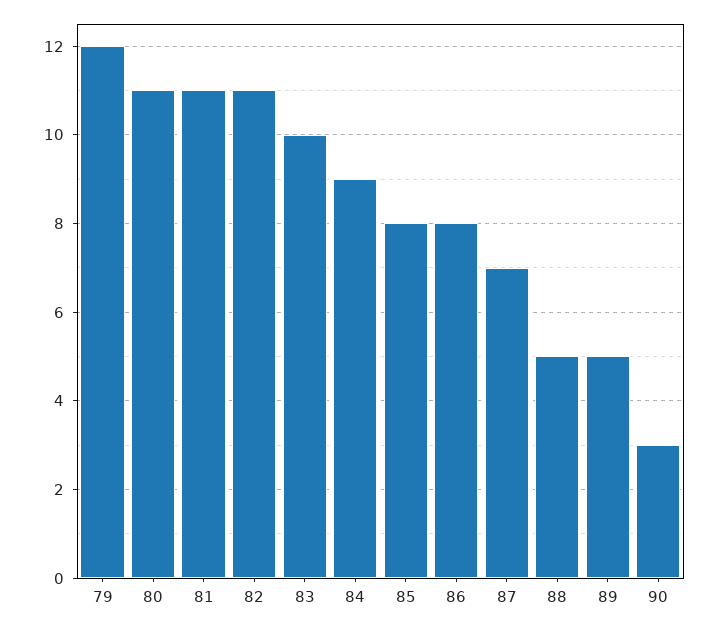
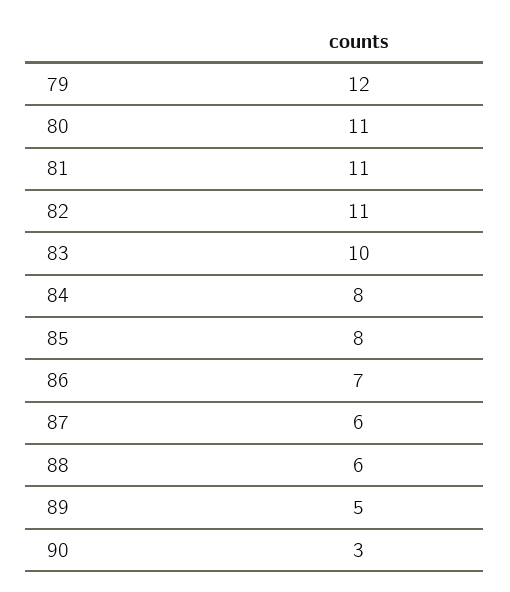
  {
    "79": 12,
    "80": 11,
    "81": 11,
    "82": 11,
    "83": 10,
-   "84": 9,
+   "84": 8,
    "85": 8,
-   "86": 8,
+   "86": 7,
-   "87": 7,
+   "87": 6,
-   "88": 5,
+   "88": 6,
    "89": 5,
    "90": 3
  }

